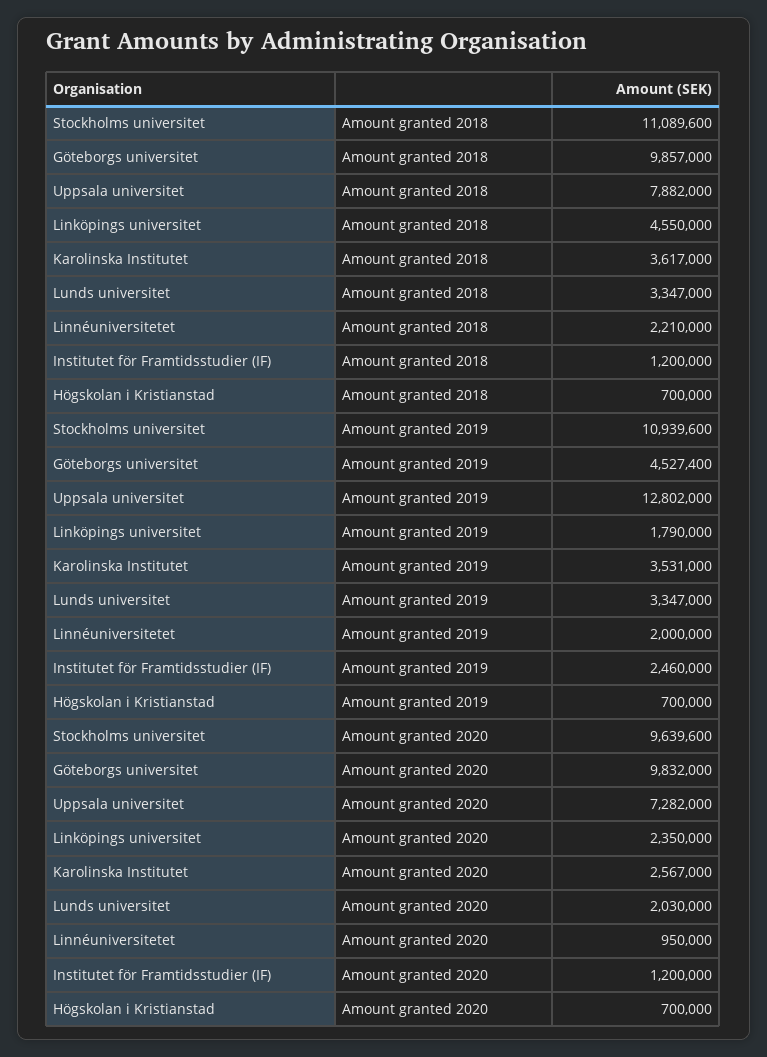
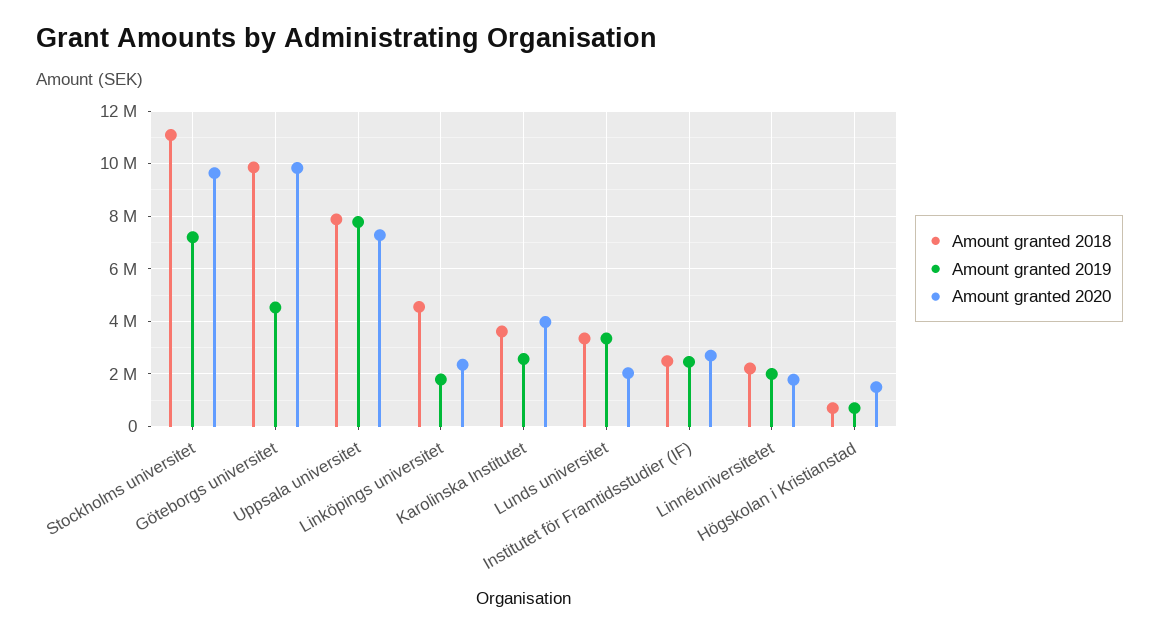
  {
    "Amount granted 2018": {
      "Stockholms universitet": 11089600,
      "Göteborgs universitet": 9857000,
      "Uppsala universitet": 7882000,
      "Linköpings universitet": 4550000,
      "Karolinska Institutet": 3617000,
      "Lunds universitet": 3347000,
      "Linnéuniversitetet": 2210000,
-     "Institutet för Framtidsstudier (IF)": 1200000,
+     "Institutet för Framtidsstudier (IF)": 2500000,
      "Högskolan i Kristianstad": 700000
    },
    "Amount granted 2019": {
-     "Stockholms universitet": 10939600,
+     "Stockholms universitet": 7250000,
      "Göteborgs universitet": 4527400,
-     "Uppsala universitet": 12802000,
+     "Uppsala universitet": 7750000,
      "Linköpings universitet": 1790000,
-     "Karolinska Institutet": 3531000,
+     "Karolinska Institutet": 2500000,
      "Lunds universitet": 3347000,
      "Linnéuniversitetet": 2000000,
      "Institutet för Framtidsstudier (IF)": 2460000,
      "Högskolan i Kristianstad": 700000
    },
    "Amount granted 2020": {
      "Stockholms universitet": 9639600,
      "Göteborgs universitet": 9832000,
      "Uppsala universitet": 7282000,
      "Linköpings universitet": 2350000,
-     "Karolinska Institutet": 2567000,
+     "Karolinska Institutet": 4000000,
      "Lunds universitet": 2030000,
-     "Linnéuniversitetet": 950000,
+     "Linnéuniversitetet": 1750000,
-     "Institutet för Framtidsstudier (IF)": 1200000,
+     "Institutet för Framtidsstudier (IF)": 2750000,
-     "Högskolan i Kristianstad": 700000
+     "Högskolan i Kristianstad": 1500000
    }
  }

